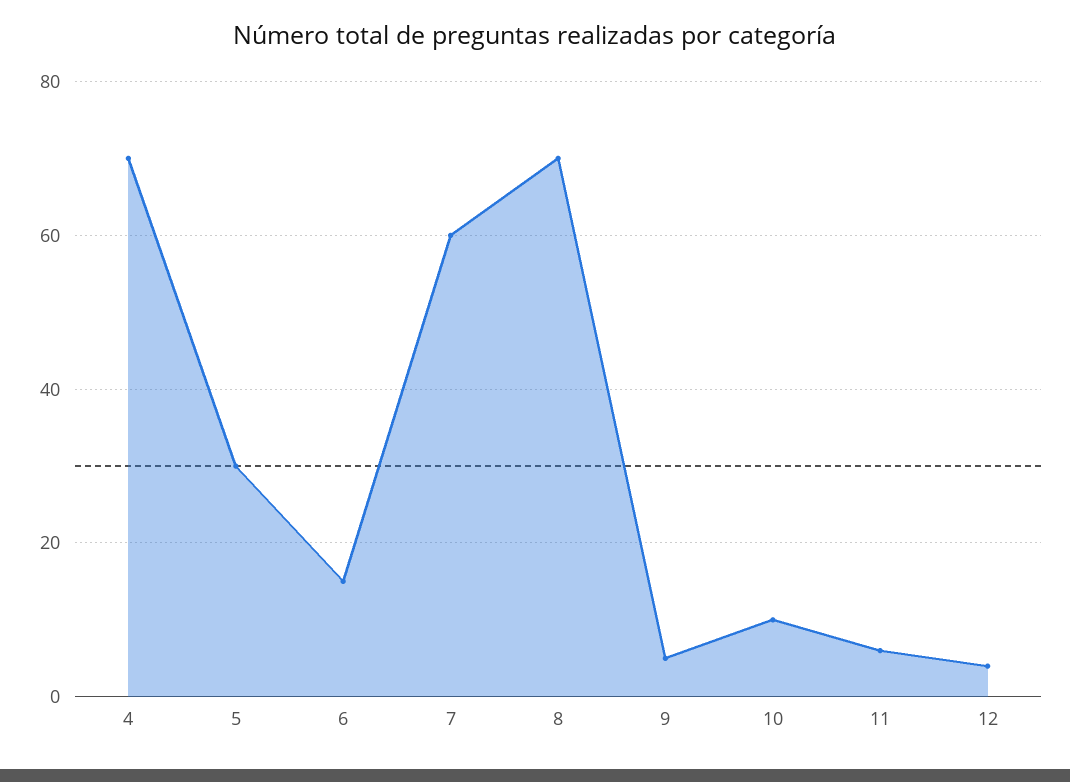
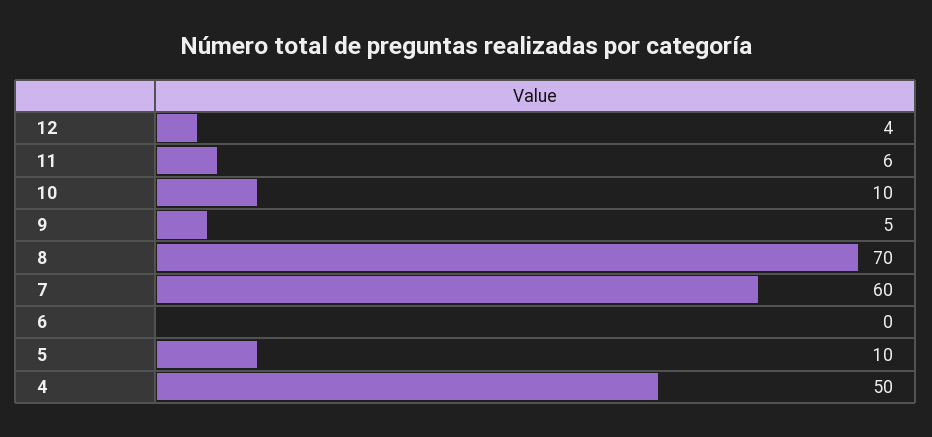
  {
-   "4": 70,
+   "4": 50,
-   "5": 30,
+   "5": 10,
-   "6": 15,
+   "6": 0,
    "7": 60,
    "8": 70,
    "9": 5,
    "10": 10,
    "11": 6,
    "12": 4
  }

